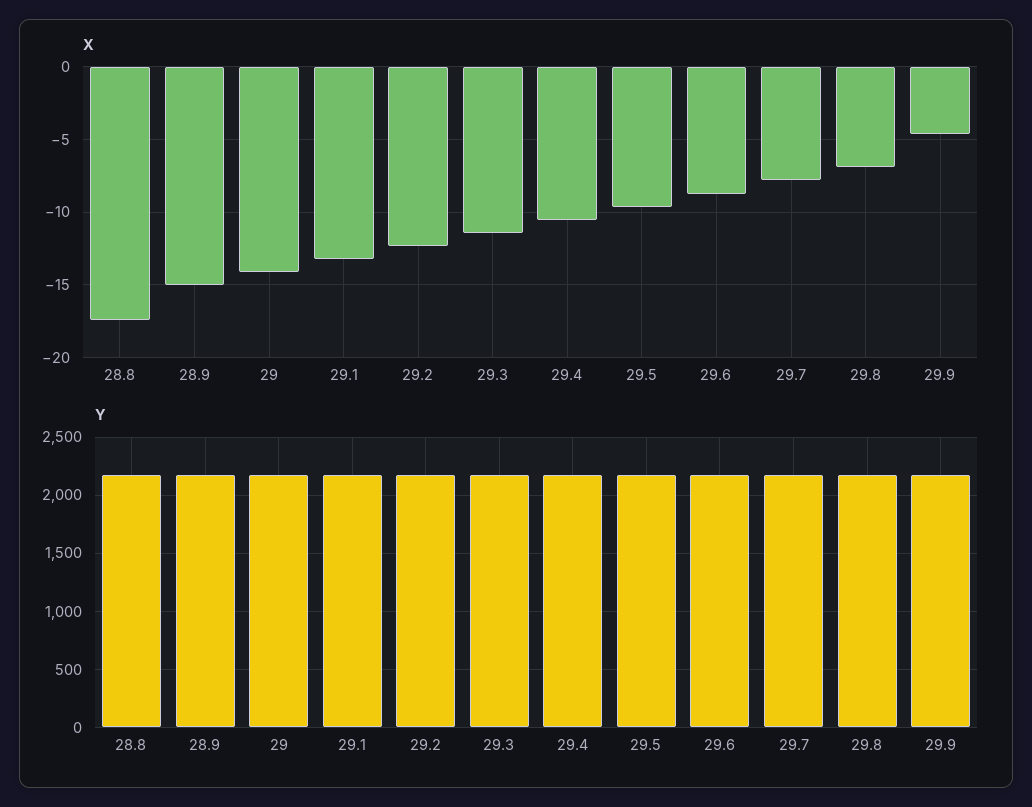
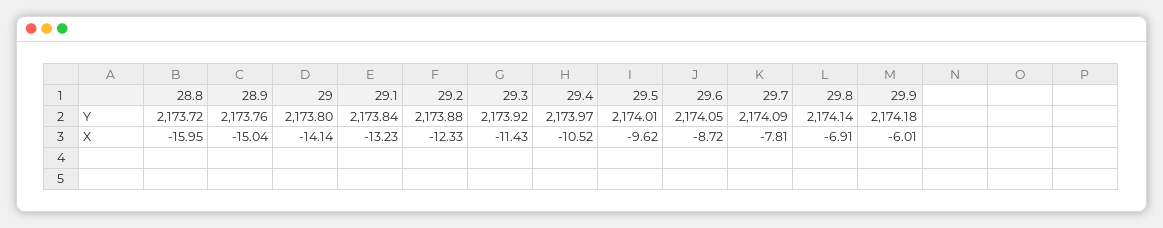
  {
    "X": {
-     "28.8": -17.5,
+     "28.8": -15.95,
      "28.9": -15.04,
      "29": -14.14,
      "29.1": -13.23,
      "29.2": -12.33,
      "29.3": -11.43,
      "29.4": -10.52,
      "29.5": -9.62,
      "29.6": -8.72,
      "29.7": -7.81,
      "29.8": -6.91,
-     "29.9": -4.5
+     "29.9": -6.01
    },
    "Y": {
      "28.8": 2173.72,
      "28.9": 2173.76,
      "29": 2173.8,
      "29.1": 2173.84,
      "29.2": 2173.88,
      "29.3": 2173.92,
      "29.4": 2173.97,
      "29.5": 2174.01,
      "29.6": 2174.05,
      "29.7": 2174.09,
      "29.8": 2174.14,
      "29.9": 2174.18
    }
  }

